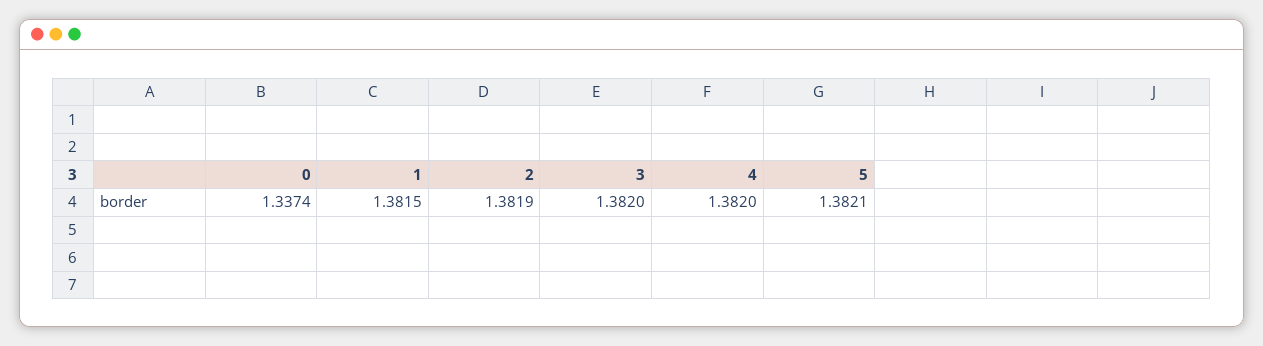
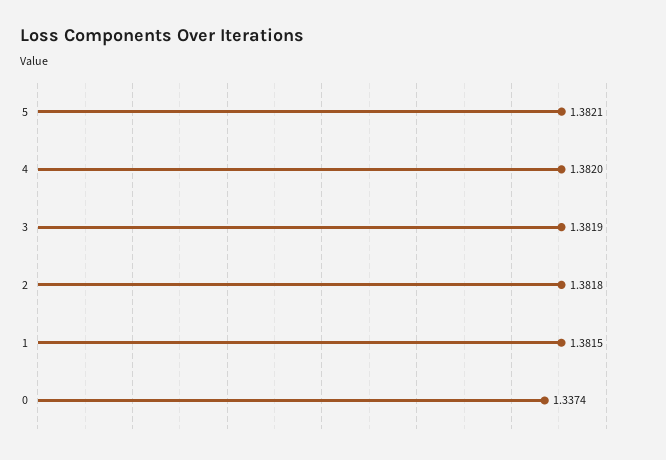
  {
    "0": 1.3374,
    "1": 1.3815,
-   "2": 1.3819,
+   "2": 1.3818,
-   "3": 1.382,
+   "3": 1.3819,
    "4": 1.382,
    "5": 1.3821
  }

